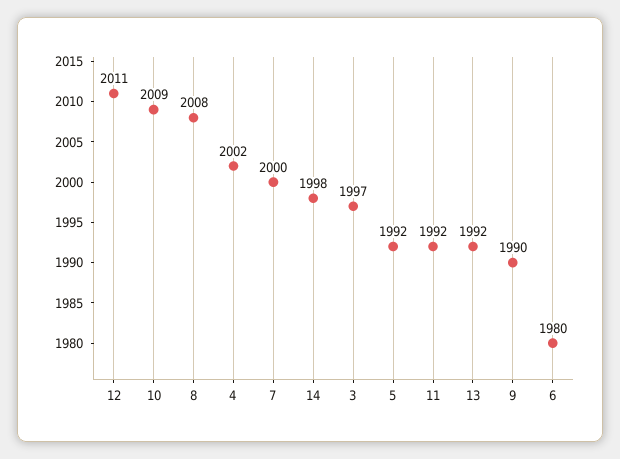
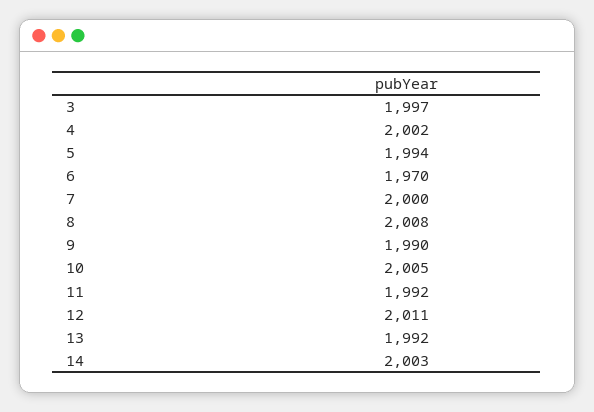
  {
    "12": 2011,
-   "10": 2009,
+   "10": 2005,
    "8": 2008,
    "4": 2002,
    "7": 2000,
-   "14": 1998,
+   "14": 2003,
    "3": 1997,
-   "5": 1992,
+   "5": 1994,
    "11": 1992,
    "13": 1992,
    "9": 1990,
-   "6": 1980
+   "6": 1970
  }

